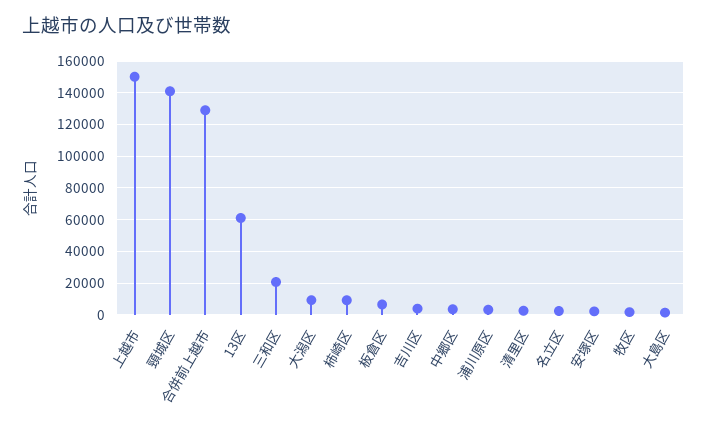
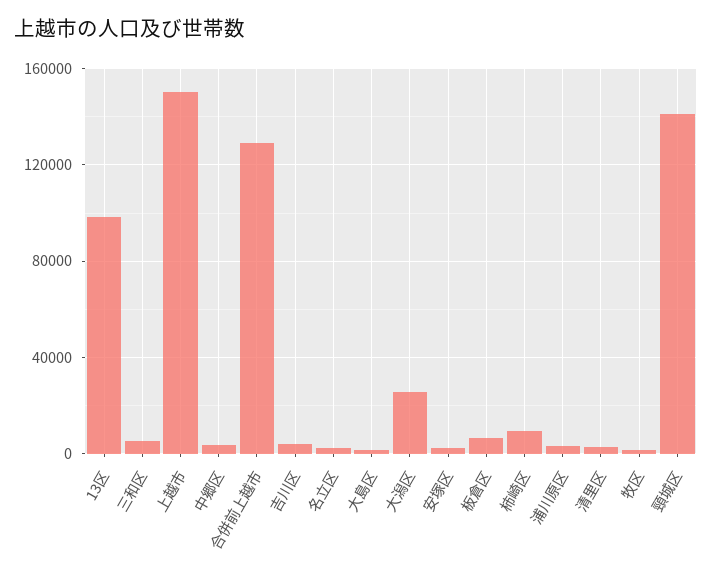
  {
    "上越市": 150000,
    "頸城区": 140000,
    "合併前上越市": 130000,
-   "13区": 60000,
+   "13区": 100000,
-   "三和区": 20000,
+   "三和区": 5000,
-   "大潟区": 10000,
+   "大潟区": 25000,
    "柿崎区": 10000,
    "板倉区": 5000,
    "吉川区": 5000,
    "中郷区": 5000,
    "浦川原区": 5000,
    "清里区": 5000,
    "名立区": 0,
    "安塚区": 0,
    "牧区": 0,
    "大島区": 0
  }

